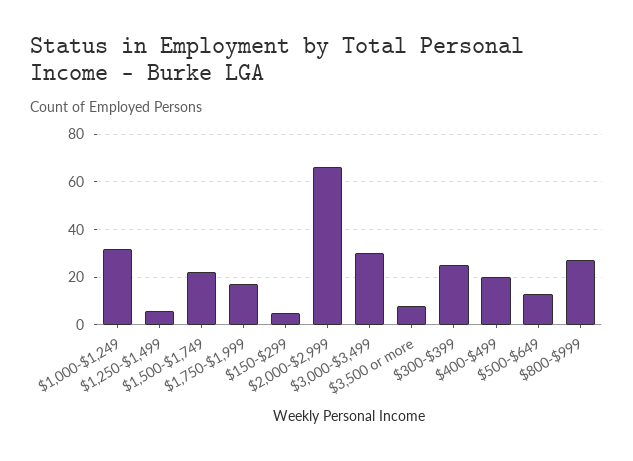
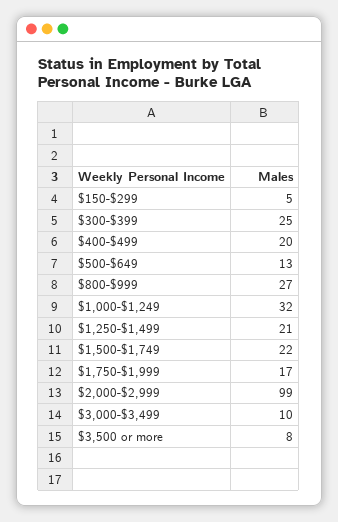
  {
    "$1,000-$1,249": 32,
-   "$1,250-$1,499": 5,
+   "$1,250-$1,499": 21,
    "$1,500-$1,749": 22,
    "$1,750-$1,999": 17,
    "$150-$299": 5,
-   "$2,000-$2,999": 65,
+   "$2,000-$2,999": 99,
-   "$3,000-$3,499": 30,
+   "$3,000-$3,499": 10,
    "$3,500 or more": 8,
    "$300-$399": 25,
    "$400-$499": 20,
    "$500-$649": 13,
    "$800-$999": 27
  }

